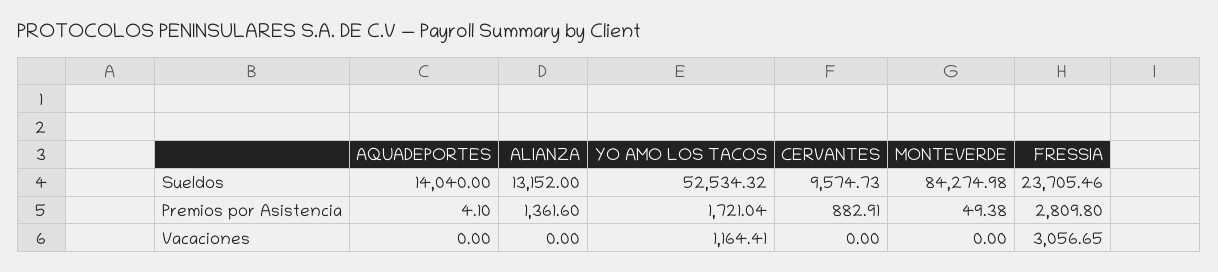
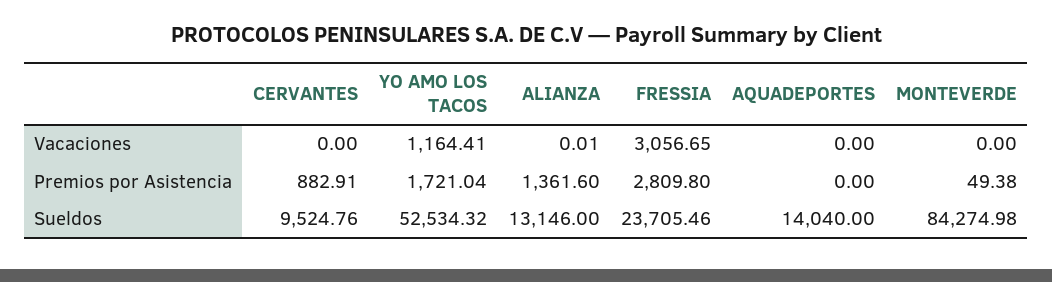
  {
    "AQUADEPORTES": {
      "Sueldos": 14040,
-     "Premios por Asistencia": 4.1,
+     "Premios por Asistencia": 0,
      "Vacaciones": 0
    },
    "ALIANZA": {
-     "Sueldos": 13152,
+     "Sueldos": 13146,
      "Premios por Asistencia": 1361.6,
-     "Vacaciones": 0
+     "Vacaciones": 0.01
    },
    "YO AMO LOS TACOS": {
      "Sueldos": 52534.32,
      "Premios por Asistencia": 1721.04,
      "Vacaciones": 1164.41
    },
    "CERVANTES": {
-     "Sueldos": 9574.73,
+     "Sueldos": 9524.76,
      "Premios por Asistencia": 882.91,
      "Vacaciones": 0
    },
    "MONTEVERDE": {
      "Sueldos": 84274.98,
      "Premios por Asistencia": 49.38,
      "Vacaciones": 0
    },
    "FRESSIA": {
      "Sueldos": 23705.46,
      "Premios por Asistencia": 2809.8,
      "Vacaciones": 3056.65
    }
  }

